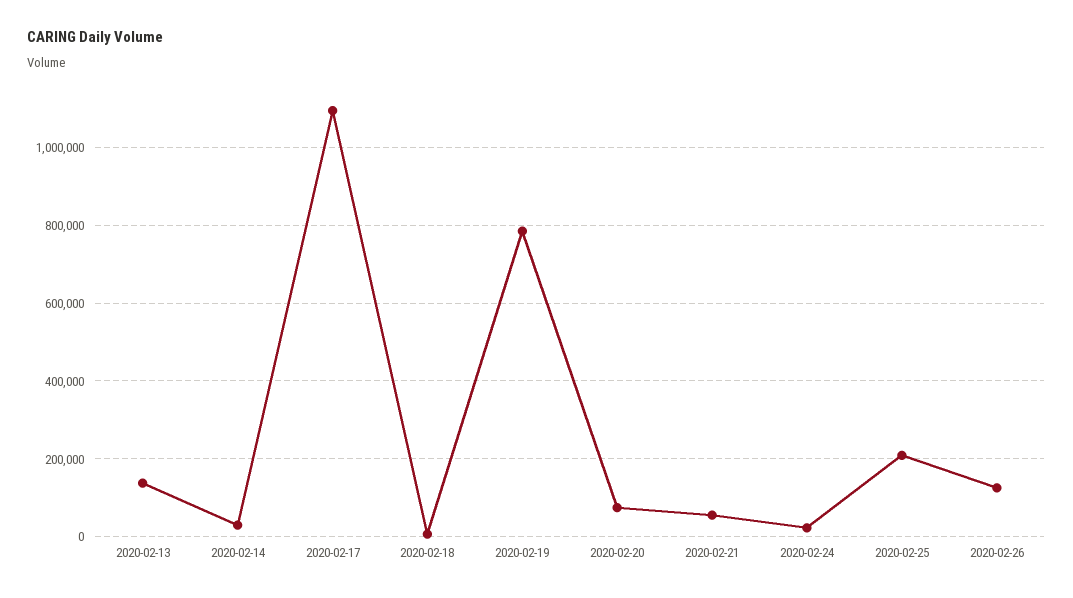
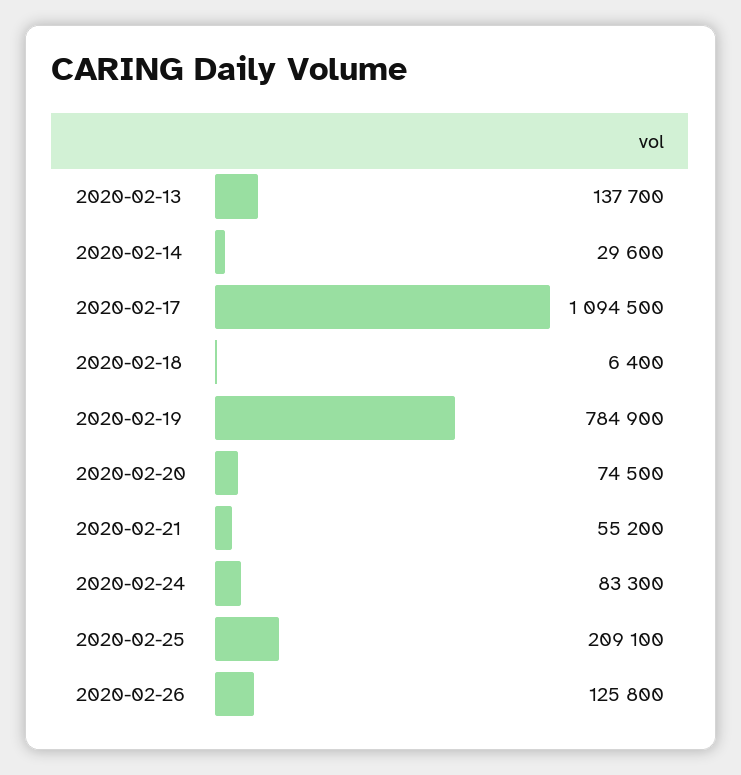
  {
    "2020-02-13": 137700,
    "2020-02-14": 29600,
    "2020-02-17": 1094500,
    "2020-02-18": 6400,
    "2020-02-19": 784900,
    "2020-02-20": 74500,
    "2020-02-21": 55200,
-   "2020-02-24": 20000,
+   "2020-02-24": 83300,
    "2020-02-25": 209100,
    "2020-02-26": 125800
  }

